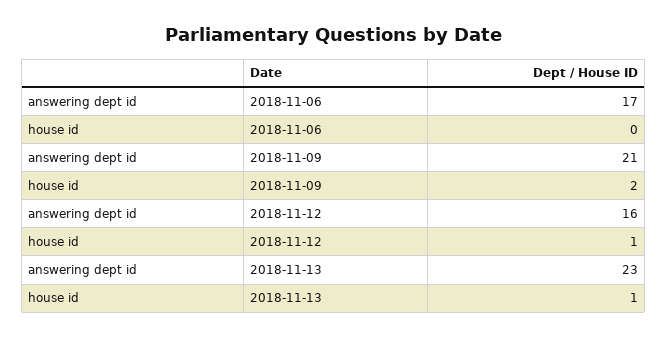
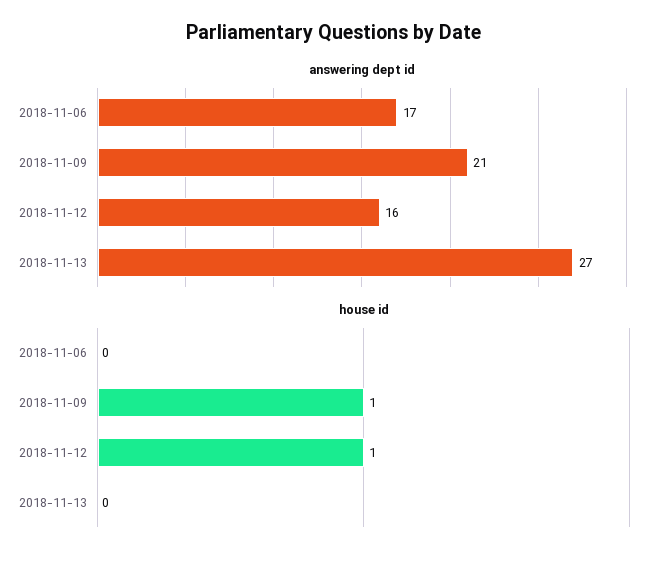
  {
    "answering dept id": {
      "2018-11-06": 17,
      "2018-11-09": 21,
      "2018-11-12": 16,
-     "2018-11-13": 23
+     "2018-11-13": 27
    },
    "house id": {
      "2018-11-06": 0,
-     "2018-11-09": 2,
+     "2018-11-09": 1,
      "2018-11-12": 1,
-     "2018-11-13": 1
+     "2018-11-13": 0
    }
  }

